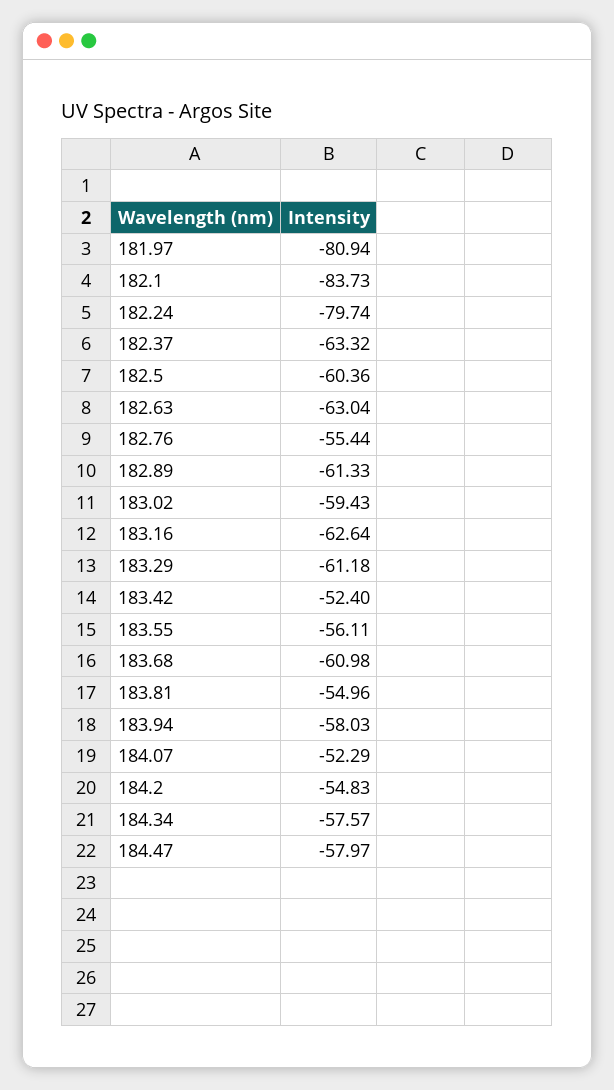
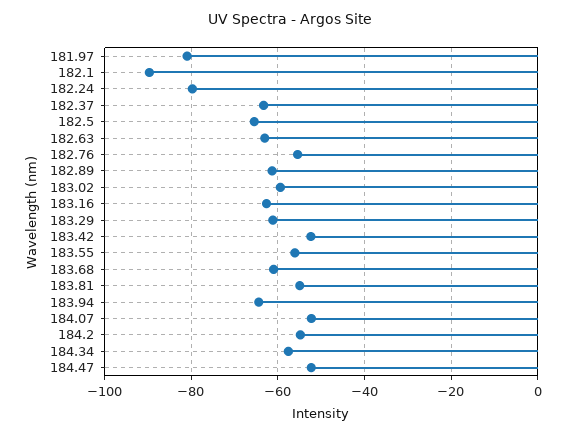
  {
    "181.97": -80.94,
-   "182.1": -83.73,
+   "182.1": -90,
    "182.24": -79.74,
    "182.37": -63.32,
-   "182.5": -60.36,
+   "182.5": -66,
    "182.63": -63.04,
    "182.76": -55.44,
    "182.89": -61.33,
    "183.02": -59.43,
    "183.16": -62.64,
    "183.29": -61.18,
    "183.42": -52.4,
    "183.55": -56.11,
    "183.68": -60.98,
    "183.81": -54.96,
-   "183.94": -58.03,
+   "183.94": -64,
    "184.07": -52.29,
    "184.2": -54.83,
    "184.34": -57.57,
-   "184.47": -57.97
+   "184.47": -52
  }

